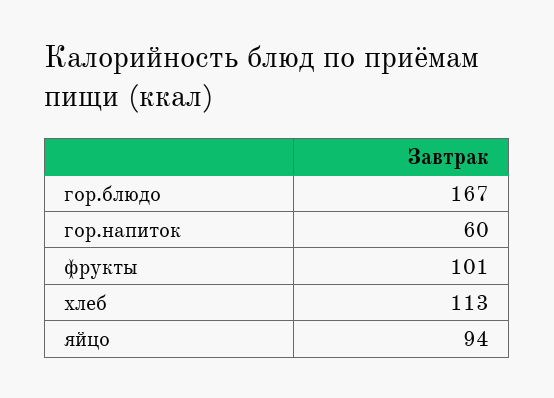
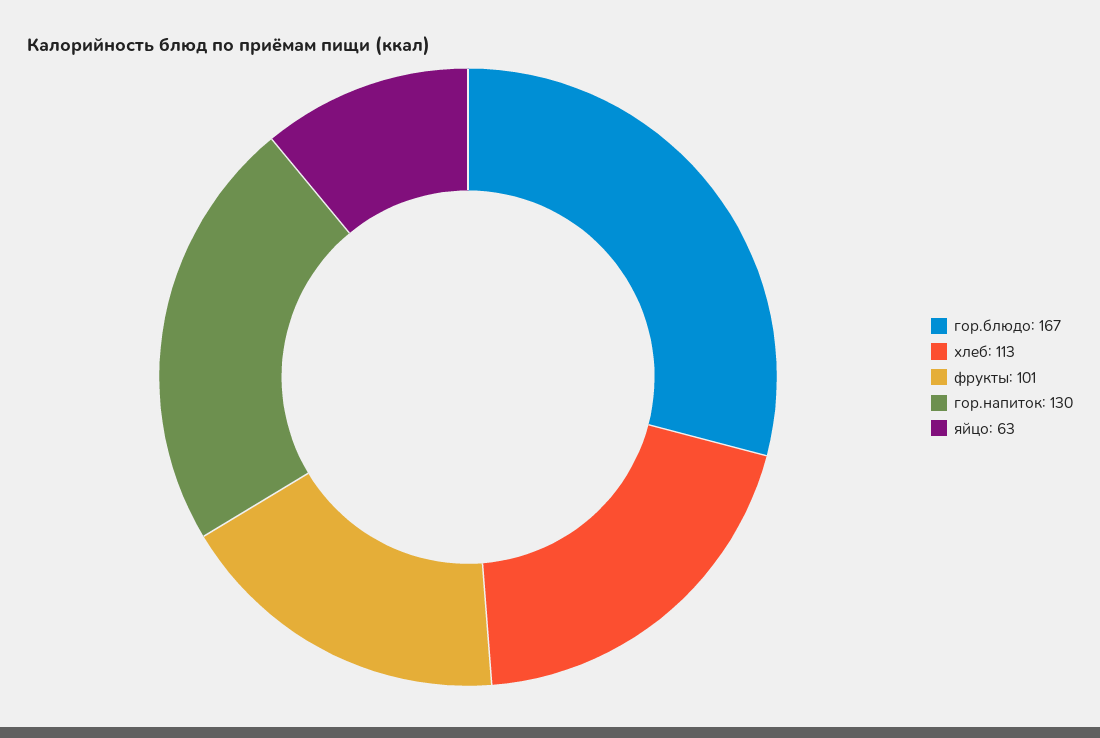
  {
    "гор.блюдо": 167,
-   "гор.напиток": 60,
+   "гор.напиток": 130,
    "фрукты": 101,
    "хлеб": 113,
-   "яйцо": 94
+   "яйцо": 63
  }

